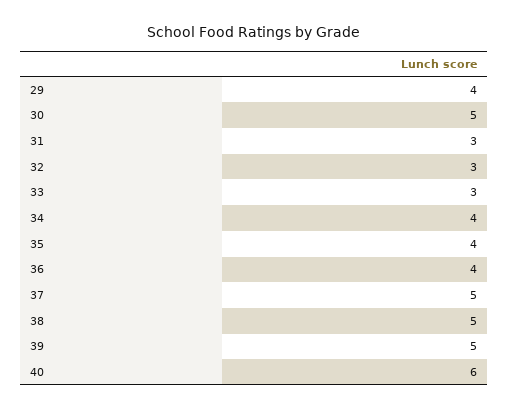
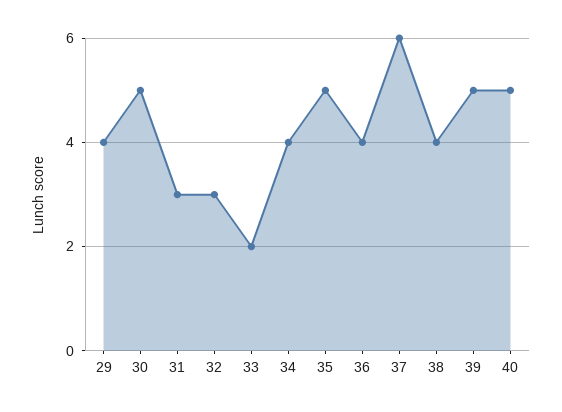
  {
    "29": 4,
    "30": 5,
    "31": 3,
    "32": 3,
-   "33": 3,
+   "33": 2,
    "34": 4,
-   "35": 4,
+   "35": 5,
    "36": 4,
-   "37": 5,
+   "37": 6,
-   "38": 5,
+   "38": 4,
    "39": 5,
-   "40": 6
+   "40": 5
  }

